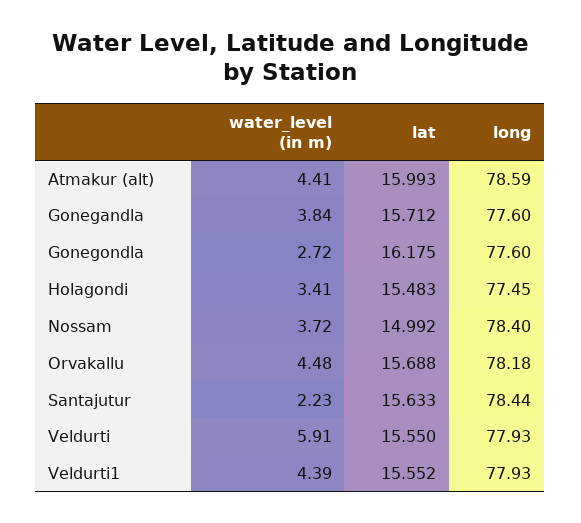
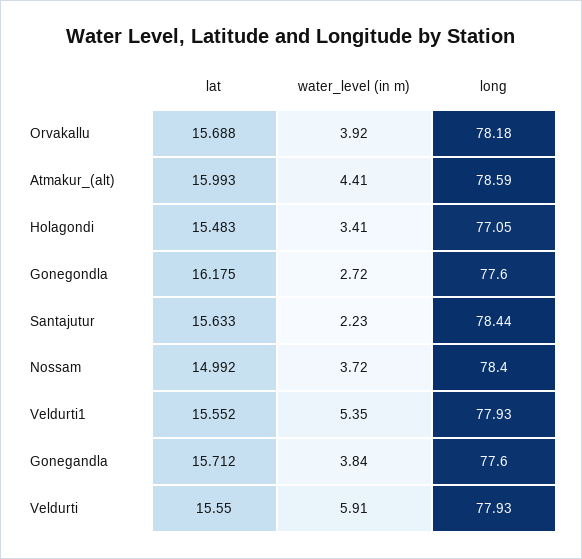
  {
    "water_level (in m)": {
      "Atmakur (alt)": 4.41,
      "Gonegandla": 3.84,
      "Gonegondla": 2.72,
      "Holagondi": 3.41,
      "Nossam": 3.72,
-     "Orvakallu": 4.48,
+     "Orvakallu": 3.92,
      "Santajutur": 2.23,
      "Veldurti": 5.91,
-     "Veldurti1": 4.39
+     "Veldurti1": 5.35
    },
    "lat": {
      "Atmakur (alt)": 15.993,
      "Gonegandla": 15.712,
      "Gonegondla": 16.175,
      "Holagondi": 15.483,
      "Nossam": 14.992,
      "Orvakallu": 15.688,
      "Santajutur": 15.633,
      "Veldurti": 15.55,
      "Veldurti1": 15.552
    },
    "long": {
      "Atmakur (alt)": 78.59,
      "Gonegandla": 77.6,
      "Gonegondla": 77.6,
-     "Holagondi": 77.45,
+     "Holagondi": 77.05,
      "Nossam": 78.4,
      "Orvakallu": 78.18,
      "Santajutur": 78.44,
      "Veldurti": 77.93,
      "Veldurti1": 77.93
    }
  }

